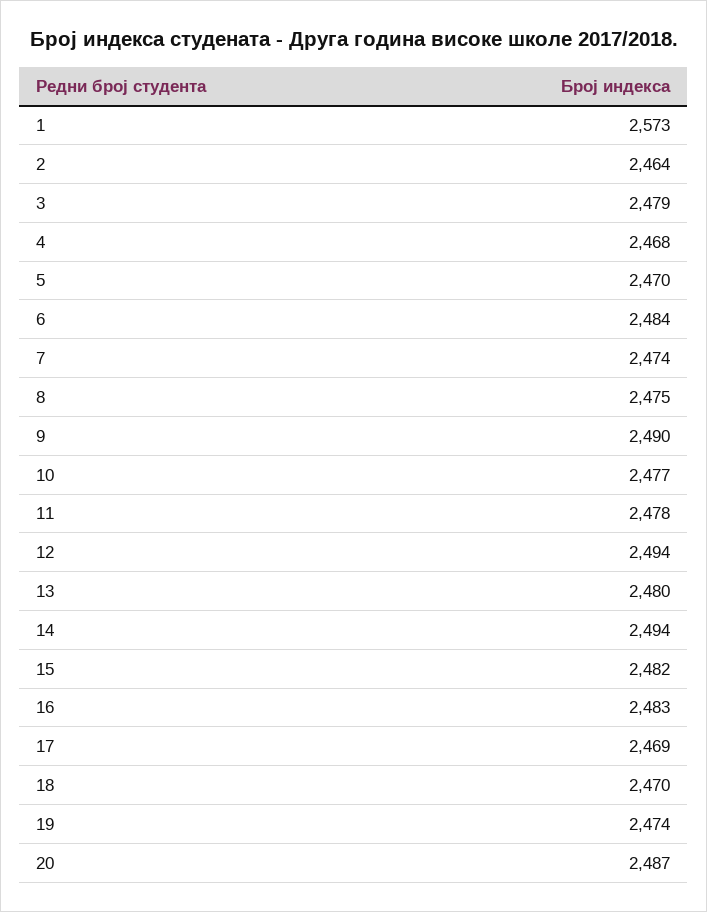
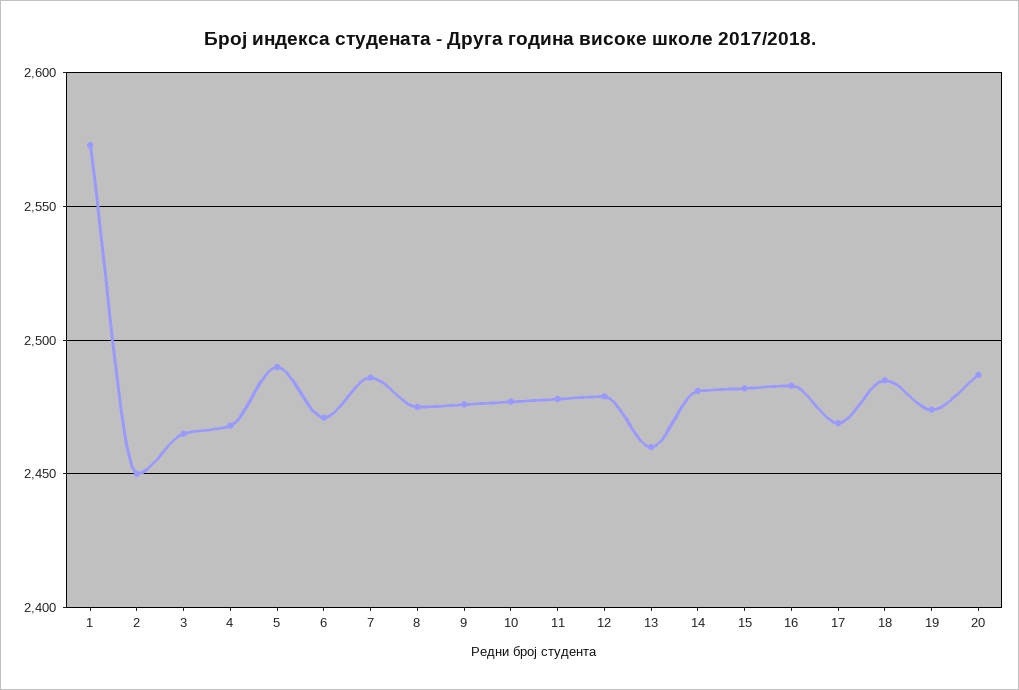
  {
    "1": 2573,
-   "2": 2464,
+   "2": 2450,
-   "3": 2479,
+   "3": 2465,
    "4": 2468,
-   "5": 2470,
+   "5": 2490,
-   "6": 2484,
+   "6": 2470,
-   "7": 2474,
+   "7": 2485,
    "8": 2475,
-   "9": 2490,
+   "9": 2475,
    "10": 2477,
    "11": 2478,
-   "12": 2494,
+   "12": 2480,
-   "13": 2480,
+   "13": 2460,
-   "14": 2494,
+   "14": 2480,
    "15": 2482,
    "16": 2483,
    "17": 2469,
-   "18": 2470,
+   "18": 2485,
    "19": 2474,
    "20": 2487
  }

